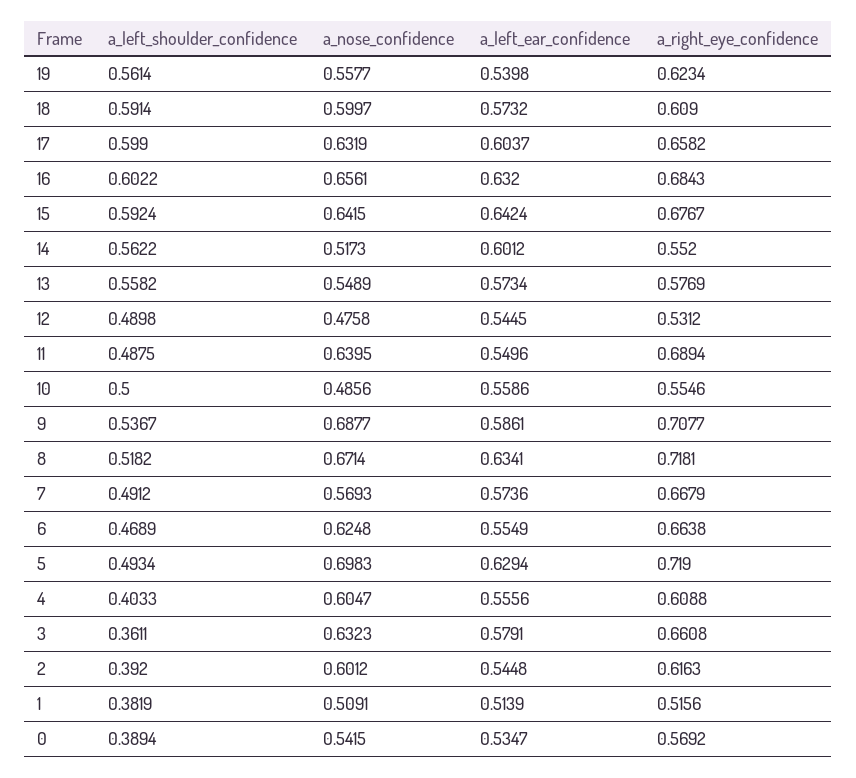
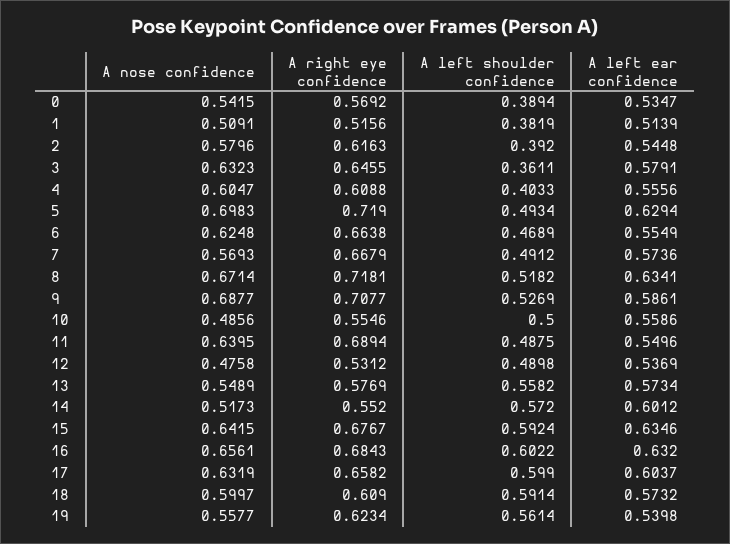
  {
    "a_left_shoulder_confidence": {
      "19": 0.5614,
      "18": 0.5914,
      "17": 0.599,
      "16": 0.6022,
      "15": 0.5924,
-     "14": 0.5622,
+     "14": 0.572,
      "13": 0.5582,
      "12": 0.4898,
      "11": 0.4875,
      "10": 0.5,
-     "9": 0.5367,
+     "9": 0.5269,
      "8": 0.5182,
      "7": 0.4912,
      "6": 0.4689,
      "5": 0.4934,
      "4": 0.4033,
      "3": 0.3611,
      "2": 0.392,
      "1": 0.3819,
      "0": 0.3894
    },
    "a_nose_confidence": {
      "19": 0.5577,
      "18": 0.5997,
      "17": 0.6319,
      "16": 0.6561,
      "15": 0.6415,
      "14": 0.5173,
      "13": 0.5489,
      "12": 0.4758,
      "11": 0.6395,
      "10": 0.4856,
      "9": 0.6877,
      "8": 0.6714,
      "7": 0.5693,
      "6": 0.6248,
      "5": 0.6983,
      "4": 0.6047,
      "3": 0.6323,
-     "2": 0.6012,
+     "2": 0.5796,
      "1": 0.5091,
      "0": 0.5415
    },
    "a_left_ear_confidence": {
      "19": 0.5398,
      "18": 0.5732,
      "17": 0.6037,
      "16": 0.632,
-     "15": 0.6424,
+     "15": 0.6346,
      "14": 0.6012,
      "13": 0.5734,
-     "12": 0.5445,
+     "12": 0.5369,
      "11": 0.5496,
      "10": 0.5586,
      "9": 0.5861,
      "8": 0.6341,
      "7": 0.5736,
      "6": 0.5549,
      "5": 0.6294,
      "4": 0.5556,
      "3": 0.5791,
      "2": 0.5448,
      "1": 0.5139,
      "0": 0.5347
    },
    "a_right_eye_confidence": {
      "19": 0.6234,
      "18": 0.609,
      "17": 0.6582,
      "16": 0.6843,
      "15": 0.6767,
      "14": 0.552,
      "13": 0.5769,
      "12": 0.5312,
      "11": 0.6894,
      "10": 0.5546,
      "9": 0.7077,
      "8": 0.7181,
      "7": 0.6679,
      "6": 0.6638,
      "5": 0.719,
      "4": 0.6088,
-     "3": 0.6608,
+     "3": 0.6455,
      "2": 0.6163,
      "1": 0.5156,
      "0": 0.5692
    }
  }

